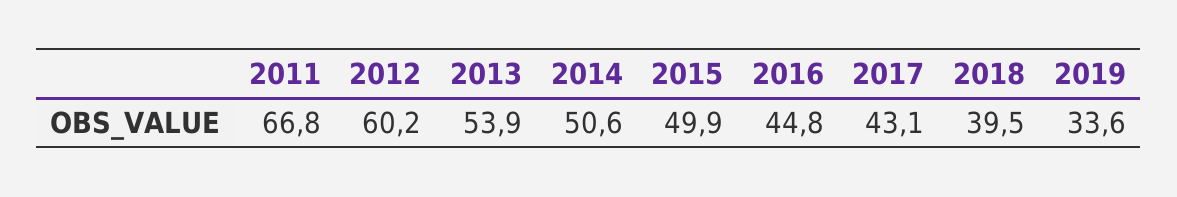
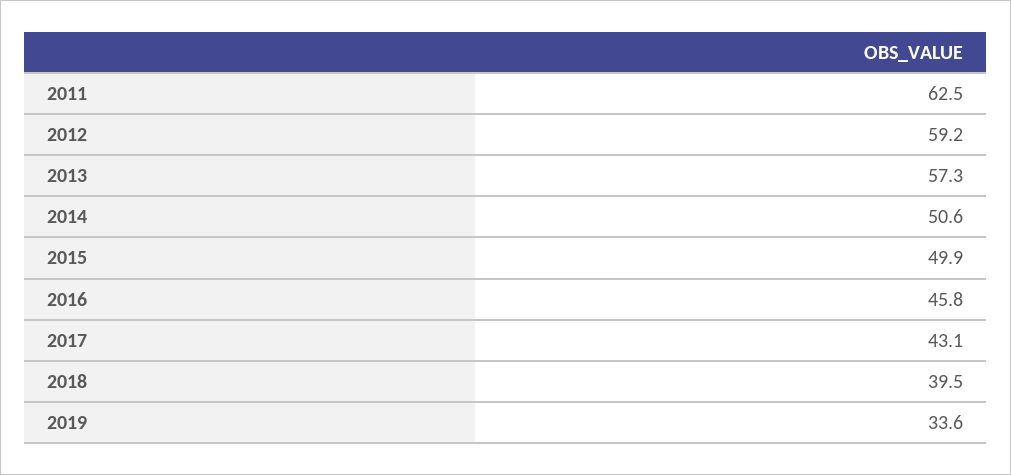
  {
-   "2011": 66.8,
+   "2011": 62.5,
-   "2012": 60.2,
+   "2012": 59.2,
-   "2013": 53.9,
+   "2013": 57.3,
    "2014": 50.6,
    "2015": 49.9,
-   "2016": 44.8,
+   "2016": 45.8,
    "2017": 43.1,
    "2018": 39.5,
    "2019": 33.6
  }

